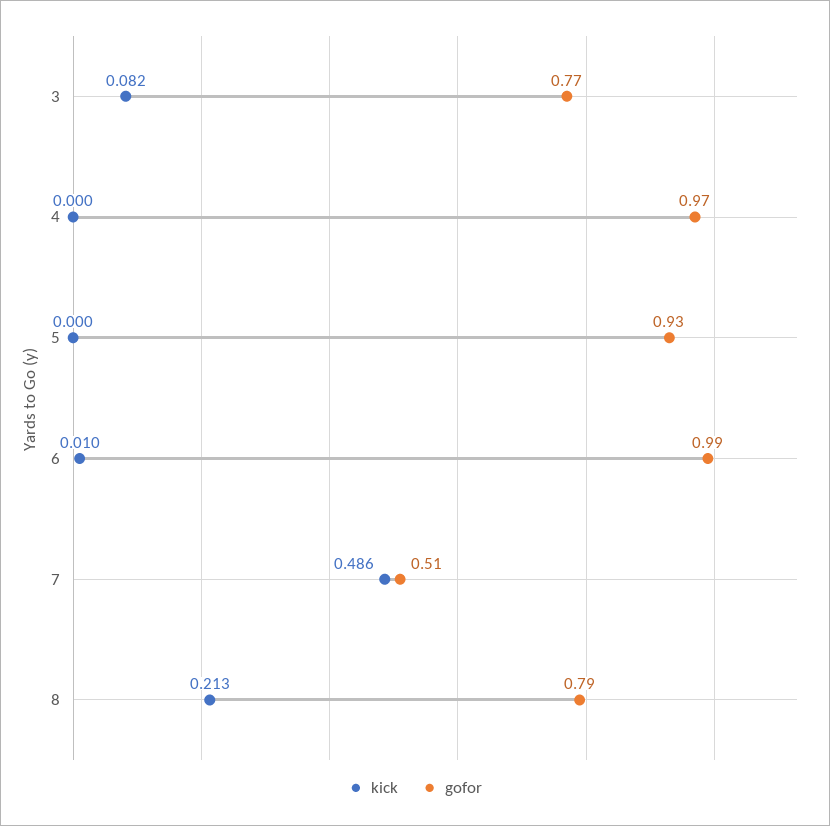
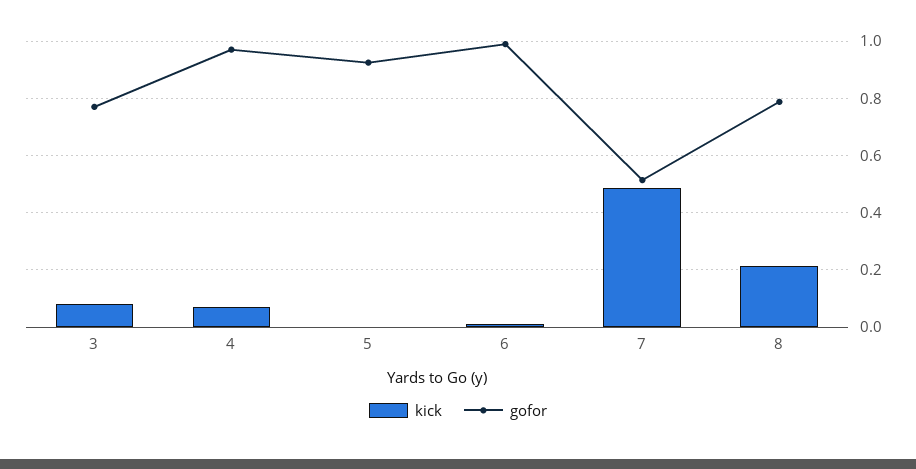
  {
    "kick": {
      "3": 0.082,
-     "4": 0,
+     "4": 0.075,
      "5": 0,
      "6": 0.01,
      "7": 0.486,
      "8": 0.213
    },
    "gofor": {
      "3": 0.77,
      "4": 0.97,
      "5": 0.93,
      "6": 0.99,
      "7": 0.51,
      "8": 0.79
    }
  }

